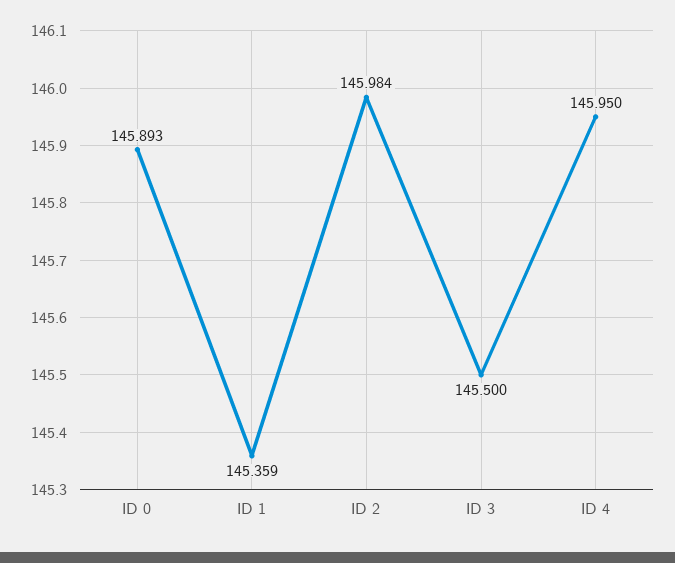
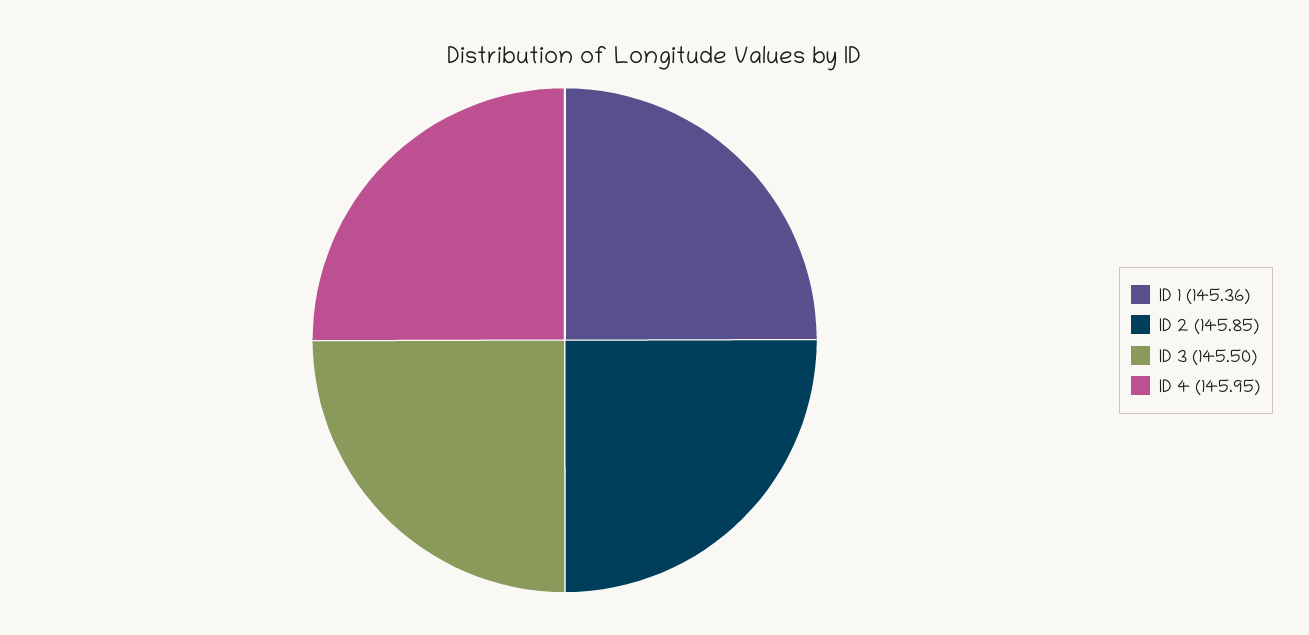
  {
-   "ID 0": 145.893,
    "ID 1": 145.359,
-   "ID 2": 145.984,
+   "ID 2": 145.85,
    "ID 3": 145.5,
    "ID 4": 145.95
  }

